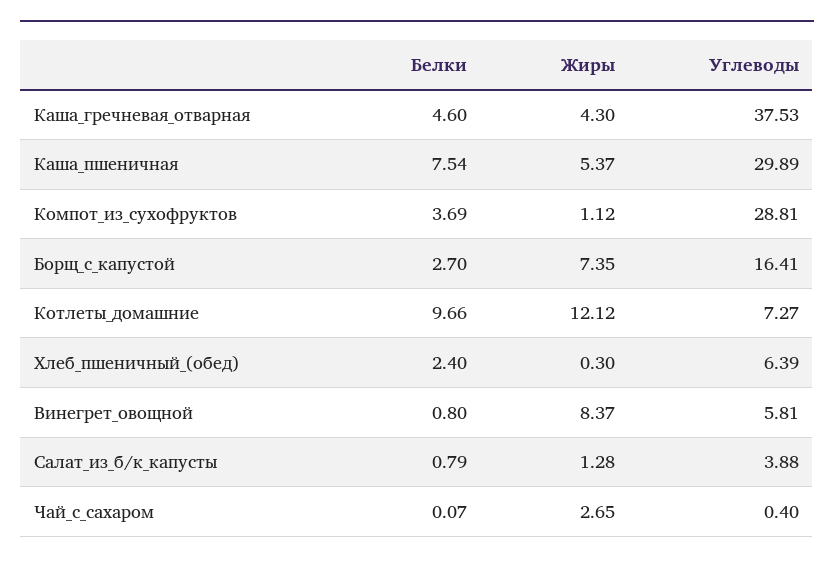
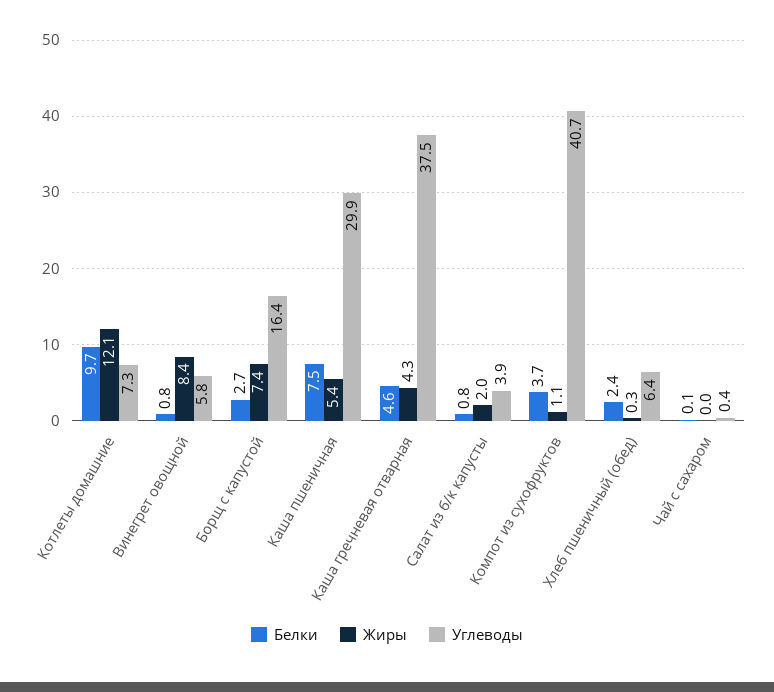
  {
    "Белки": {
      "Каша_гречневая_отварная": 4.6,
      "Каша_пшеничная": 7.54,
      "Компот_из_сухофруктов": 3.69,
      "Борщ_с_капустой": 2.7,
      "Котлеты_домашние": 9.66,
      "Хлеб_пшеничный_(обед)": 2.4,
      "Винегрет_овощной": 0.8,
      "Салат_из_б/к_капусты": 0.79,
      "Чай_с_сахаром": 0.07
    },
    "Жиры": {
      "Каша_гречневая_отварная": 4.3,
      "Каша_пшеничная": 5.37,
      "Компот_из_сухофруктов": 1.12,
      "Борщ_с_капустой": 7.35,
      "Котлеты_домашние": 12.12,
      "Хлеб_пшеничный_(обед)": 0.3,
      "Винегрет_овощной": 8.37,
-     "Салат_из_б/к_капусты": 1.28,
+     "Салат_из_б/к_капусты": 2,
-     "Чай_с_сахаром": 2.65
+     "Чай_с_сахаром": 0
    },
    "Углеводы": {
      "Каша_гречневая_отварная": 37.53,
      "Каша_пшеничная": 29.89,
-     "Компот_из_сухофруктов": 28.81,
+     "Компот_из_сухофруктов": 40.7,
      "Борщ_с_капустой": 16.41,
      "Котлеты_домашние": 7.27,
      "Хлеб_пшеничный_(обед)": 6.39,
      "Винегрет_овощной": 5.81,
      "Салат_из_б/к_капусты": 3.88,
      "Чай_с_сахаром": 0.4
    }
  }

